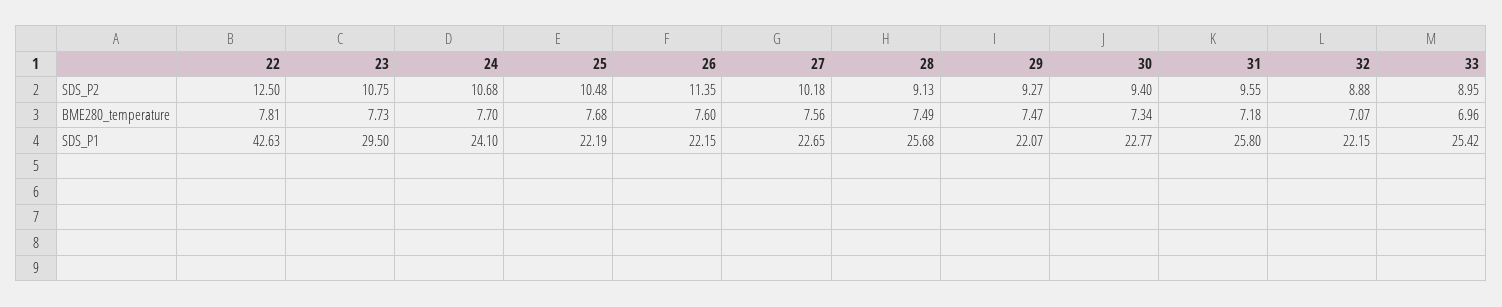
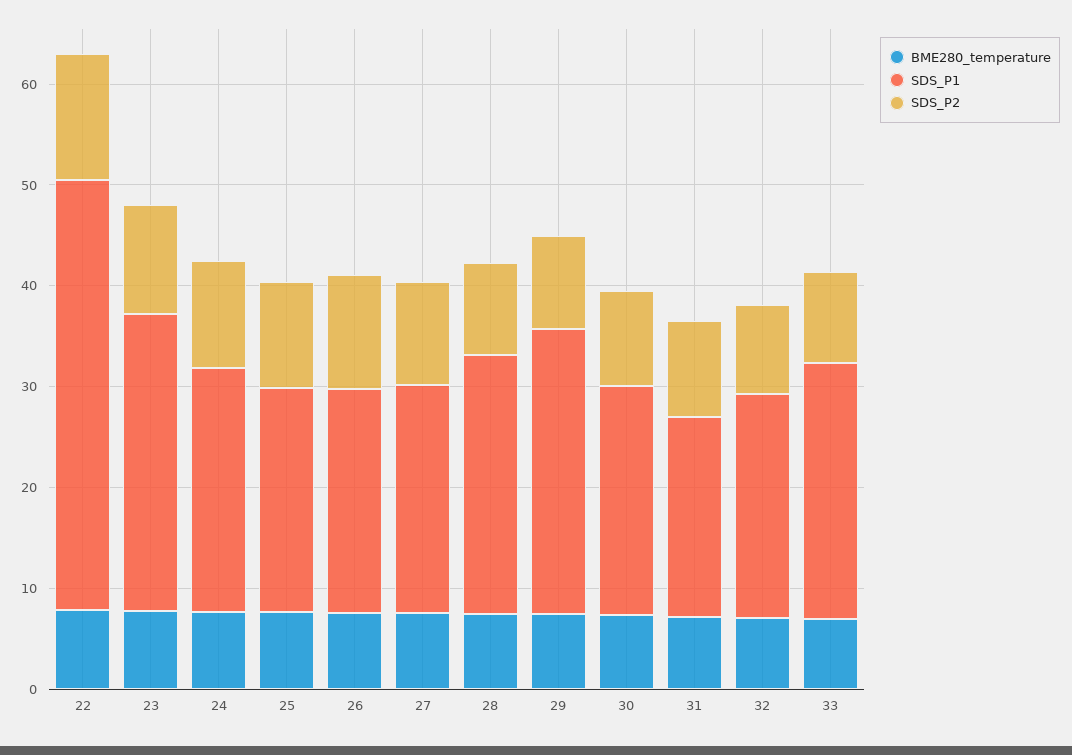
  {
    "SDS_P2": {
      "22": 12.5,
      "23": 10.75,
      "24": 10.68,
      "25": 10.48,
      "26": 11.35,
      "27": 10.18,
      "28": 9.13,
      "29": 9.27,
      "30": 9.4,
      "31": 9.55,
      "32": 8.88,
      "33": 8.95
    },
    "BME280_temperature": {
      "22": 7.81,
      "23": 7.73,
      "24": 7.7,
      "25": 7.68,
      "26": 7.6,
      "27": 7.56,
      "28": 7.49,
      "29": 7.47,
      "30": 7.34,
      "31": 7.18,
      "32": 7.07,
      "33": 6.96
    },
    "SDS_P1": {
      "22": 42.63,
      "23": 29.5,
      "24": 24.1,
      "25": 22.19,
      "26": 22.15,
      "27": 22.65,
      "28": 25.68,
-     "29": 22.07,
+     "29": 28,
      "30": 22.77,
-     "31": 25.8,
+     "31": 20,
      "32": 22.15,
      "33": 25.42
    }
  }

